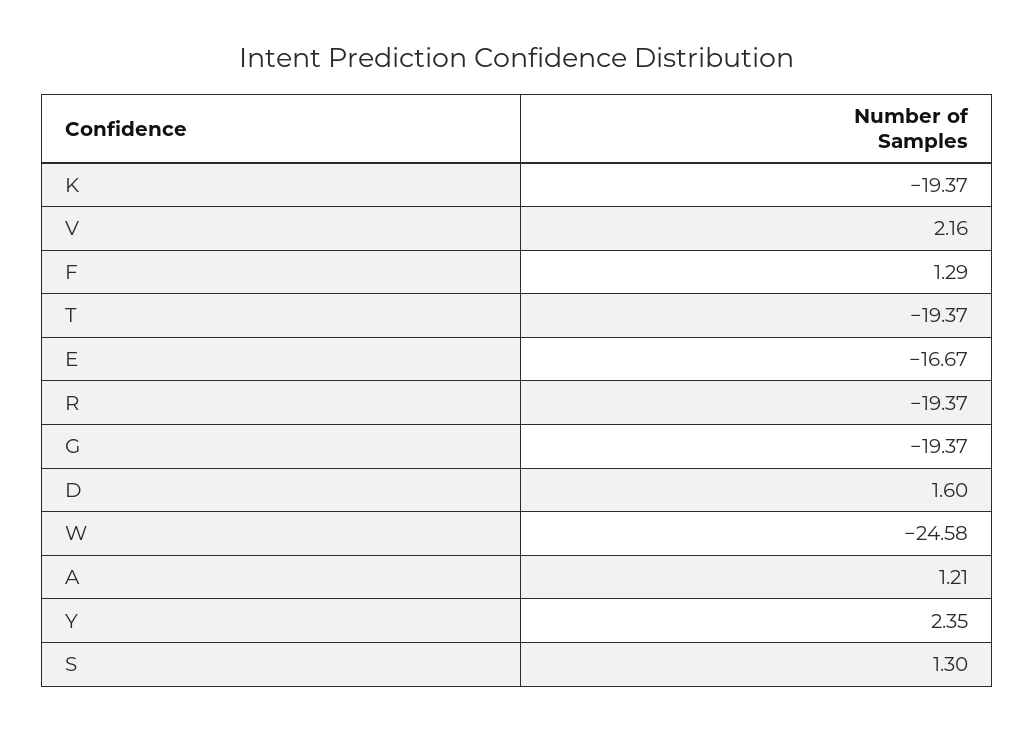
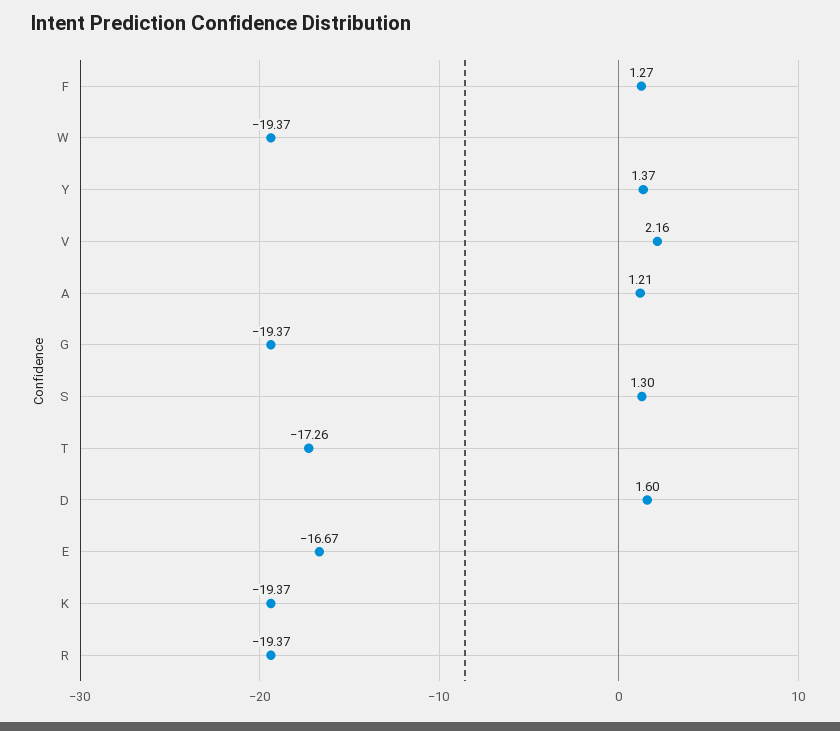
  {
    "K": -19.37,
    "V": 2.16,
-   "F": 1.29,
+   "F": 1.27,
-   "T": -19.37,
+   "T": -17.26,
    "E": -16.67,
    "R": -19.37,
    "G": -19.37,
    "D": 1.6,
-   "W": -24.58,
+   "W": -19.37,
    "A": 1.21,
-   "Y": 2.35,
+   "Y": 1.37,
    "S": 1.3
  }

